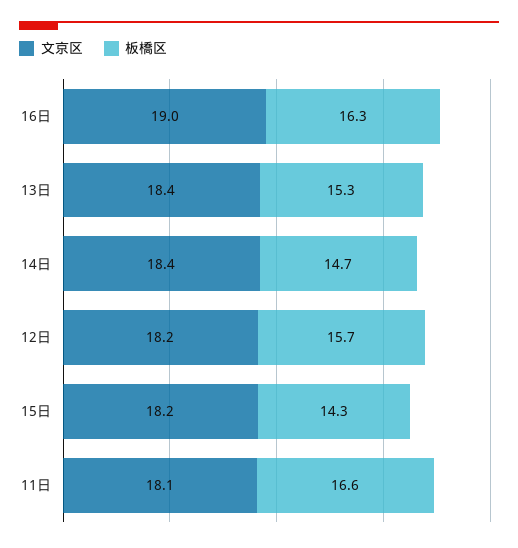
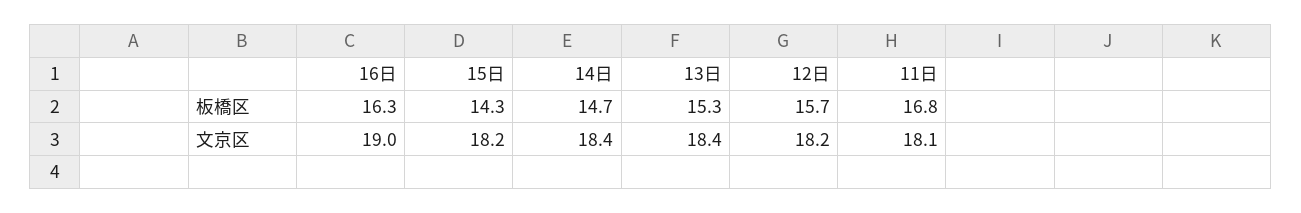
  {
    "文京区": {
      "16日": 19,
      "13日": 18.4,
      "14日": 18.4,
      "12日": 18.2,
      "15日": 18.2,
      "11日": 18.1
    },
    "板橋区": {
      "16日": 16.3,
      "13日": 15.3,
      "14日": 14.7,
      "12日": 15.7,
      "15日": 14.3,
-     "11日": 16.6
+     "11日": 16.8
    }
  }

